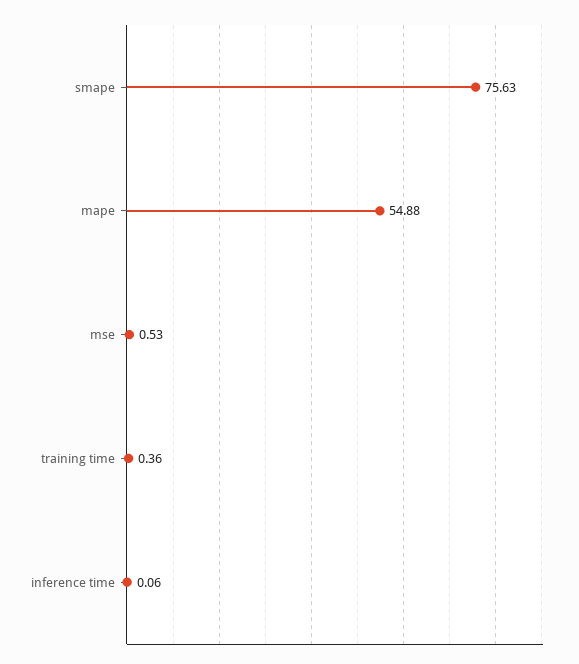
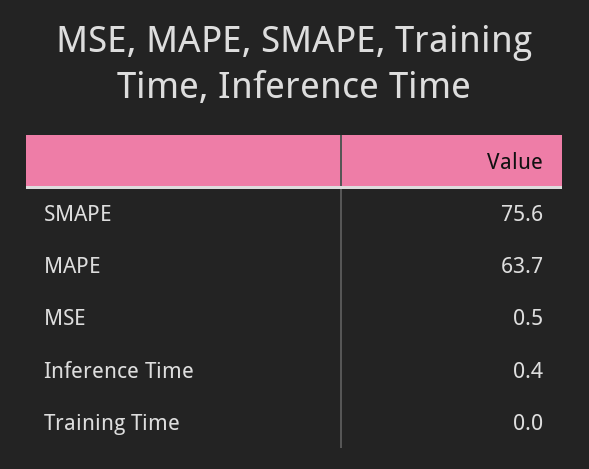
  {
    "smape": 75.63,
-   "mape": 54.88,
+   "mape": 63.7,
    "mse": 0.53,
-   "training time": 0.36,
+   "training time": 0,
-   "inference time": 0.06
+   "inference time": 0.4
  }

